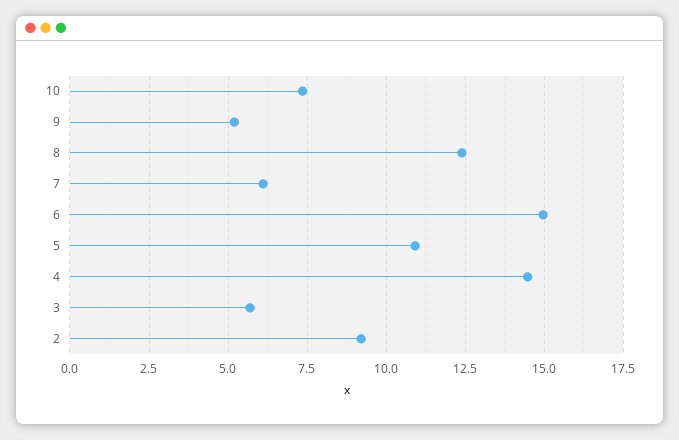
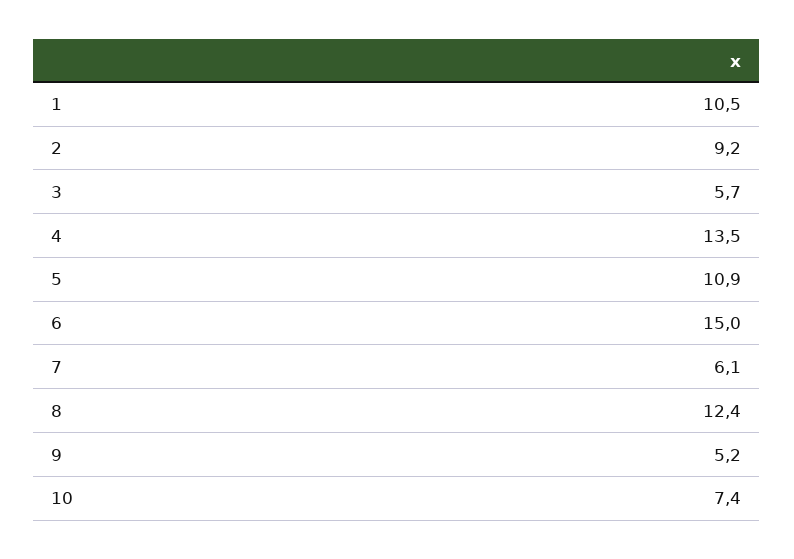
  {
    "10": 7.4,
    "9": 5.2,
    "8": 12.4,
    "7": 6.1,
    "6": 15,
    "5": 10.9,
-   "4": 14.5,
+   "4": 13.5,
    "3": 5.7,
-   "2": 9.2
+   "2": 9.2,
+   "1": 10.5
  }

